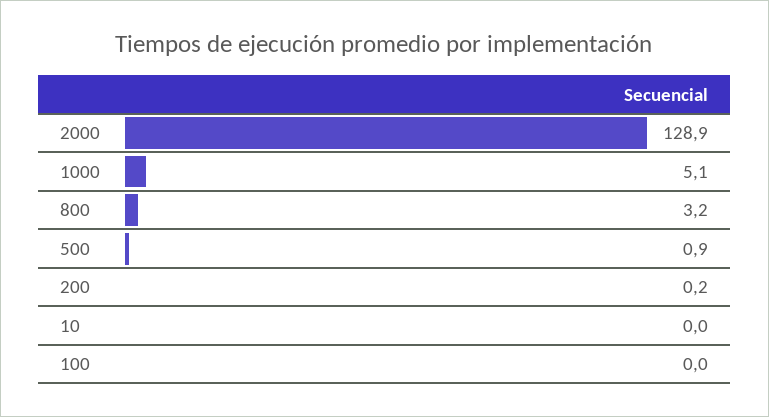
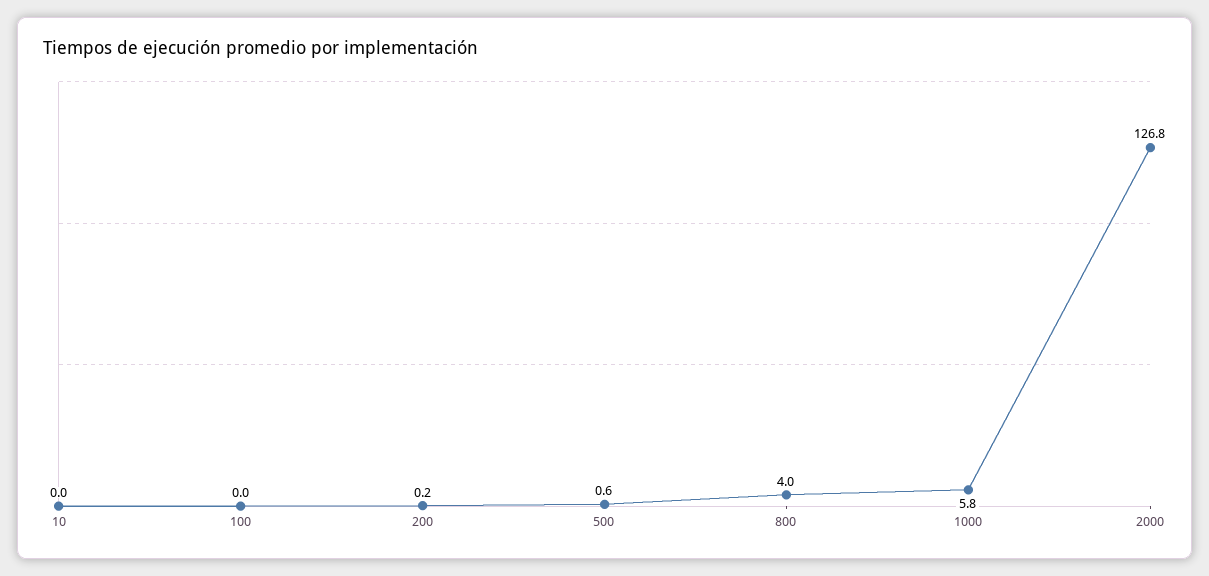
  {
-   "2000": 128.9,
+   "2000": 126.8,
-   "1000": 5.1,
+   "1000": 5.8,
-   "800": 3.2,
+   "800": 4,
-   "500": 0.9,
+   "500": 0.6,
    "200": 0.2,
    "10": 0,
    "100": 0
  }

